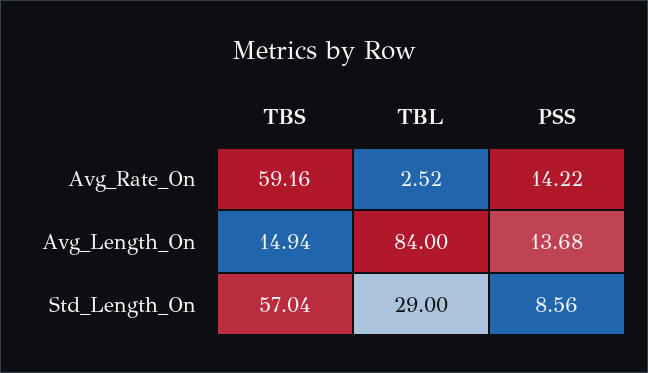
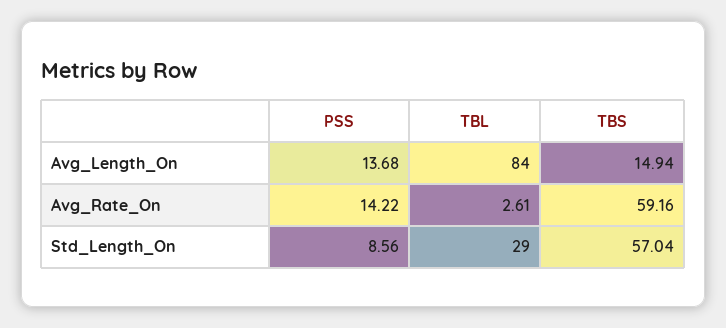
  {
    "TBS": {
      "Avg_Rate_On": 59.16,
      "Avg_Length_On": 14.94,
      "Std_Length_On": 57.04
    },
    "TBL": {
-     "Avg_Rate_On": 2.52,
+     "Avg_Rate_On": 2.61,
      "Avg_Length_On": 84,
      "Std_Length_On": 29
    },
    "PSS": {
      "Avg_Rate_On": 14.22,
      "Avg_Length_On": 13.68,
      "Std_Length_On": 8.56
    }
  }

